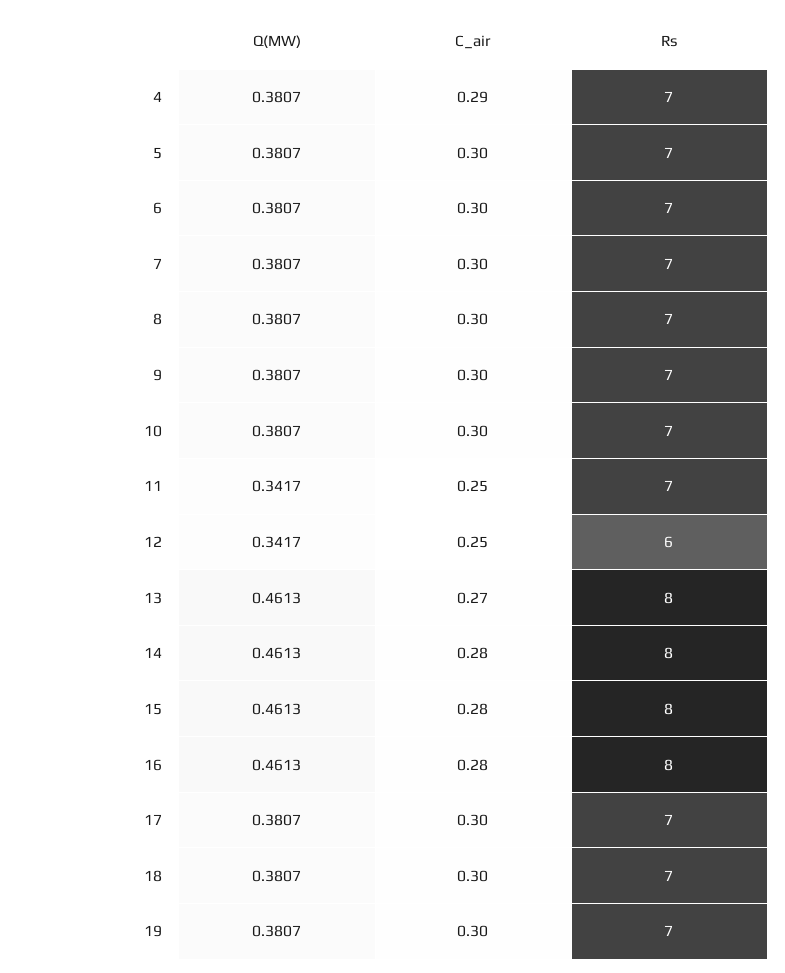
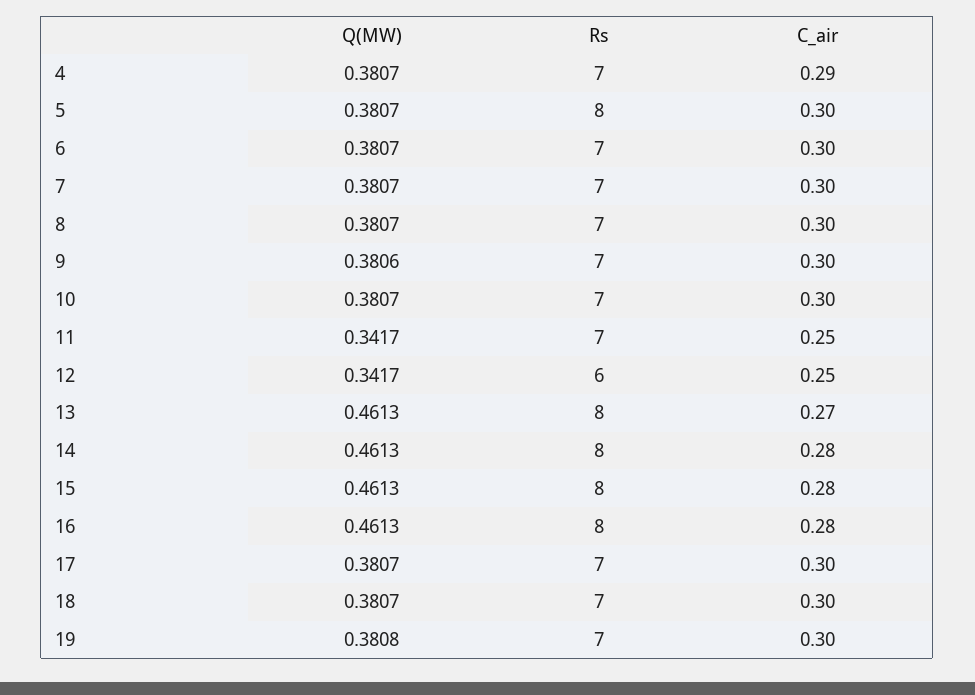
  {
    "Q(MW)": {
      "4": 0.3807,
      "5": 0.3807,
      "6": 0.3807,
      "7": 0.3807,
      "8": 0.3807,
-     "9": 0.3807,
+     "9": 0.3806,
      "10": 0.3807,
      "11": 0.3417,
      "12": 0.3417,
      "13": 0.4613,
      "14": 0.4613,
      "15": 0.4613,
      "16": 0.4613,
      "17": 0.3807,
      "18": 0.3807,
-     "19": 0.3807
+     "19": 0.3808
    },
    "C_air": {
      "4": 0.29,
      "5": 0.3,
      "6": 0.3,
      "7": 0.3,
      "8": 0.3,
      "9": 0.3,
      "10": 0.3,
      "11": 0.25,
      "12": 0.25,
      "13": 0.27,
      "14": 0.28,
      "15": 0.28,
      "16": 0.28,
      "17": 0.3,
      "18": 0.3,
      "19": 0.3
    },
    "Rs": {
      "4": 7,
-     "5": 7,
+     "5": 8,
      "6": 7,
      "7": 7,
      "8": 7,
      "9": 7,
      "10": 7,
      "11": 7,
      "12": 6,
      "13": 8,
      "14": 8,
      "15": 8,
      "16": 8,
      "17": 7,
      "18": 7,
      "19": 7
    }
  }

